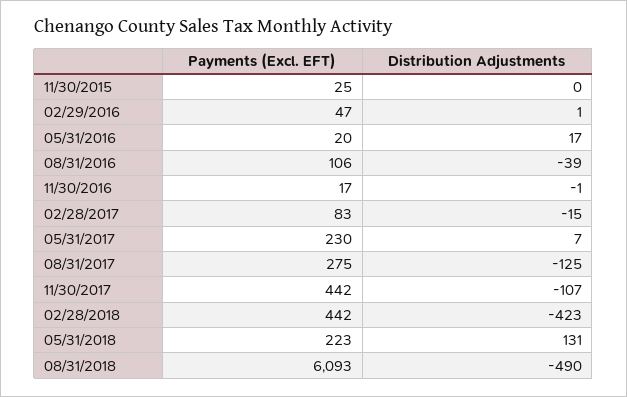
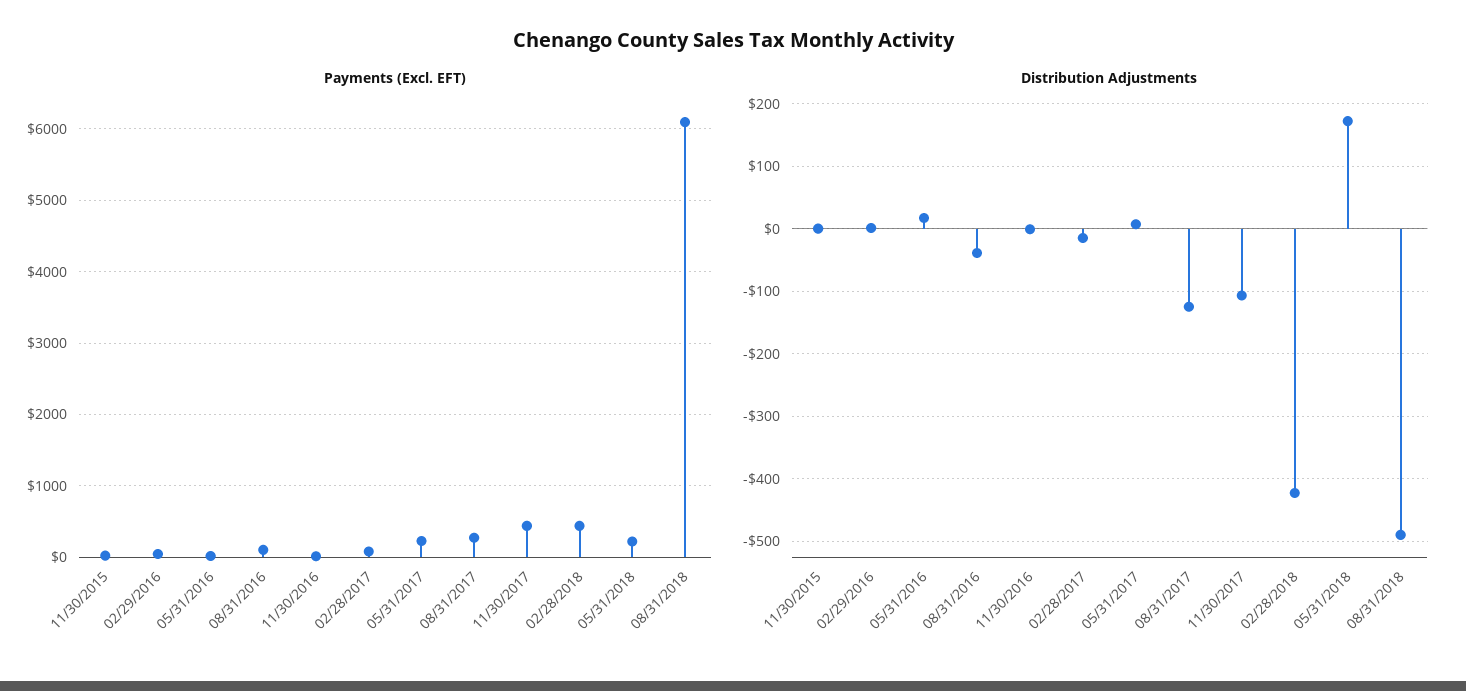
  {
    "Payments (Excl. EFT)": {
      "11/30/2015": 25,
      "02/29/2016": 47,
      "05/31/2016": 20,
      "08/31/2016": 106,
      "11/30/2016": 17,
      "02/28/2017": 83,
      "05/31/2017": 230,
      "08/31/2017": 275,
      "11/30/2017": 442,
      "02/28/2018": 442,
      "05/31/2018": 223,
      "08/31/2018": 6093
    },
    "Distribution Adjustments": {
      "11/30/2015": 0,
      "02/29/2016": 1,
      "05/31/2016": 17,
      "08/31/2016": -39,
      "11/30/2016": -1,
      "02/28/2017": -15,
      "05/31/2017": 7,
      "08/31/2017": -125,
      "11/30/2017": -107,
      "02/28/2018": -423,
-     "05/31/2018": 131,
+     "05/31/2018": 170,
      "08/31/2018": -490
    }
  }

